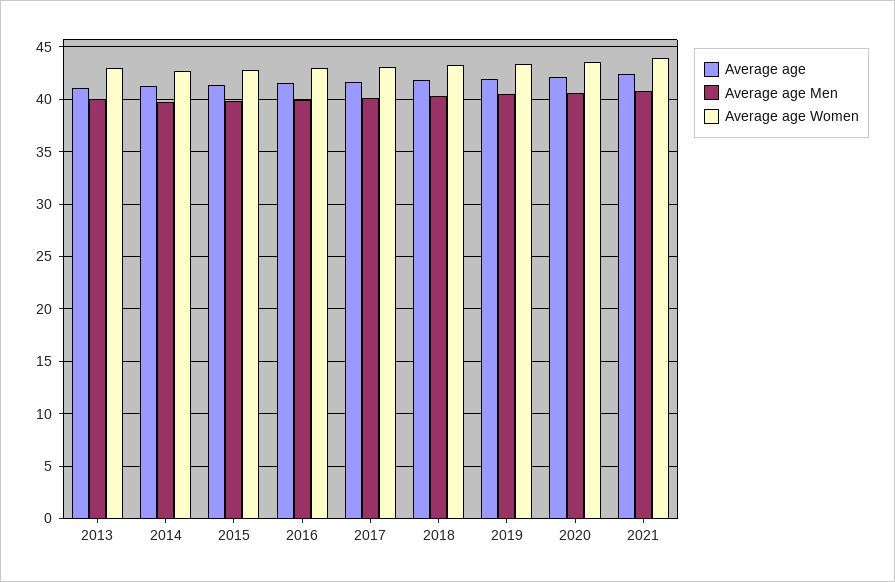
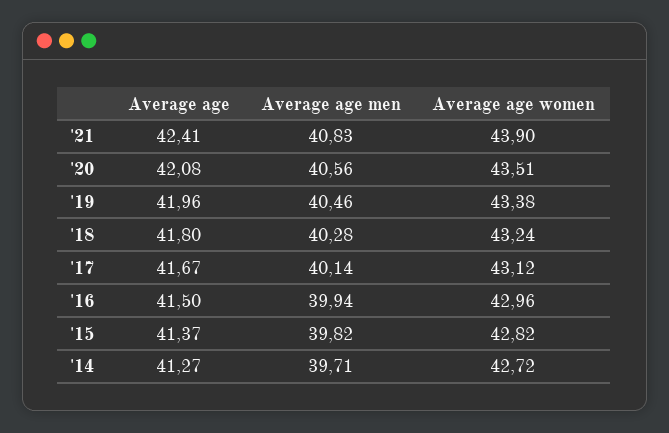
  {
    "Average age": {
-     "2013": 41,
      "2014": 41.27,
      "2015": 41.37,
      "2016": 41.5,
      "2017": 41.67,
      "2018": 41.8,
      "2019": 41.96,
      "2020": 42.08,
      "2021": 42.41
    },
    "Average age Men": {
-     "2013": 40,
      "2014": 39.71,
      "2015": 39.82,
      "2016": 39.94,
      "2017": 40.14,
      "2018": 40.28,
      "2019": 40.46,
      "2020": 40.56,
      "2021": 40.83
    },
    "Average age Women": {
-     "2013": 43,
      "2014": 42.72,
      "2015": 42.82,
      "2016": 42.96,
      "2017": 43.12,
      "2018": 43.24,
      "2019": 43.38,
      "2020": 43.51,
      "2021": 43.9
    }
  }

